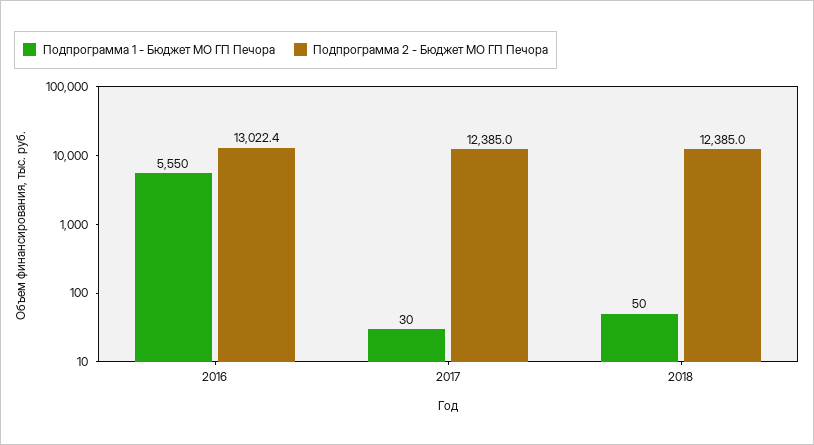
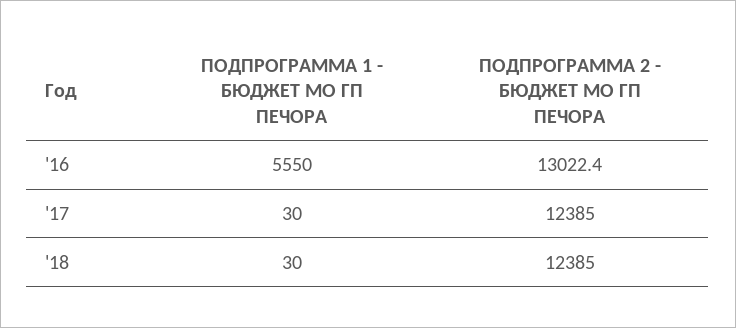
  {
    "Подпрограмма 1 - Бюджет МО ГП Печора": {
      "2016": 5550,
      "2017": 30,
-     "2018": 50
+     "2018": 30
    },
    "Подпрограмма 2 - Бюджет МО ГП Печора": {
      "2016": 13022.4,
      "2017": 12385,
      "2018": 12385
    }
  }

